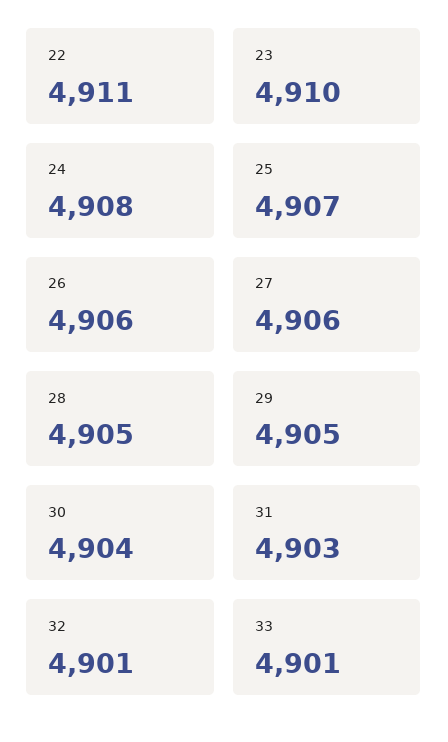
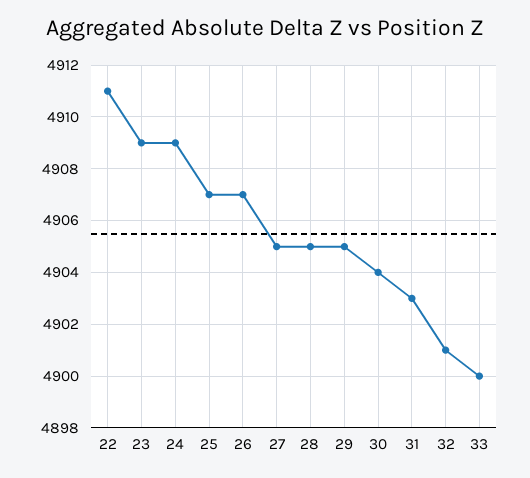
  {
    "22": 4911,
-   "23": 4910,
+   "23": 4909,
-   "24": 4908,
+   "24": 4909,
    "25": 4907,
-   "26": 4906,
+   "26": 4907,
-   "27": 4906,
+   "27": 4905,
    "28": 4905,
    "29": 4905,
    "30": 4904,
    "31": 4903,
    "32": 4901,
-   "33": 4901
+   "33": 4900
  }

